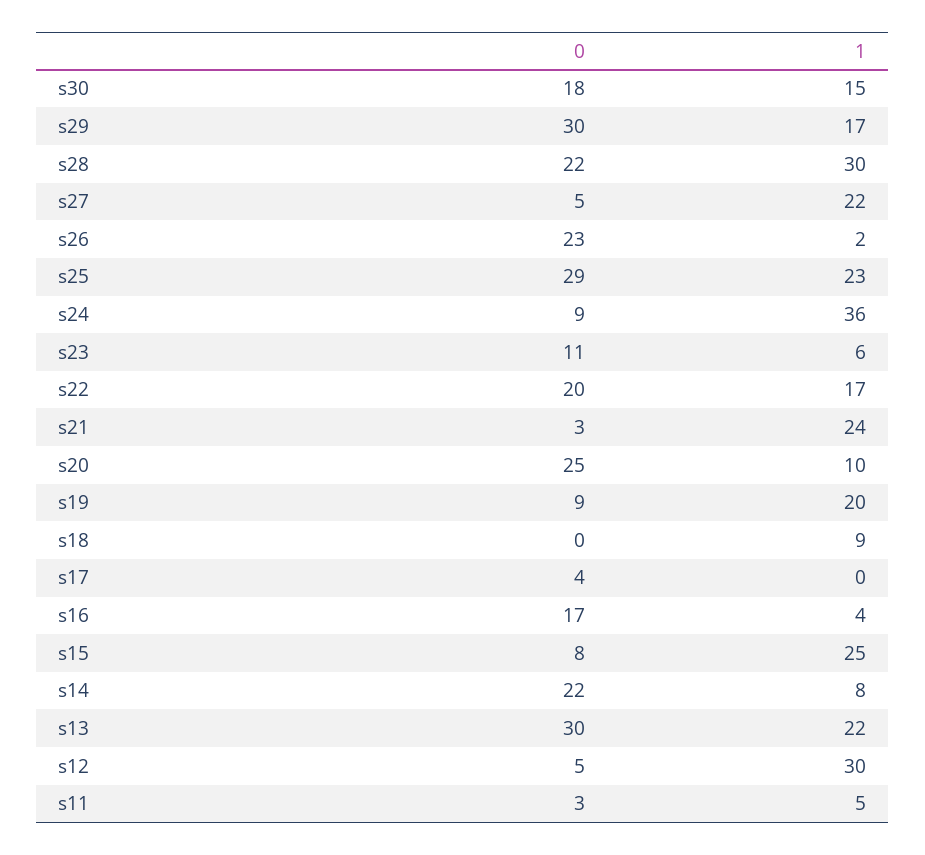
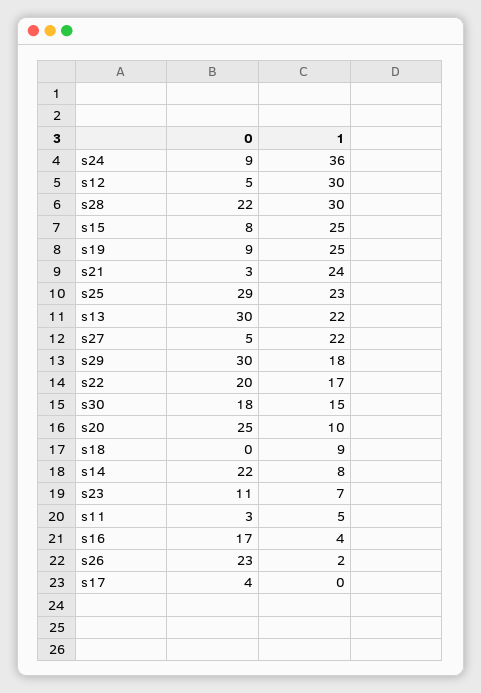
  {
    "0": {
      "s30": 18,
      "s29": 30,
      "s28": 22,
      "s27": 5,
      "s26": 23,
      "s25": 29,
      "s24": 9,
      "s23": 11,
      "s22": 20,
      "s21": 3,
      "s20": 25,
      "s19": 9,
      "s18": 0,
      "s17": 4,
      "s16": 17,
      "s15": 8,
      "s14": 22,
      "s13": 30,
      "s12": 5,
      "s11": 3
    },
    "1": {
      "s30": 15,
-     "s29": 17,
+     "s29": 18,
      "s28": 30,
      "s27": 22,
      "s26": 2,
      "s25": 23,
      "s24": 36,
-     "s23": 6,
+     "s23": 7,
      "s22": 17,
      "s21": 24,
      "s20": 10,
-     "s19": 20,
+     "s19": 25,
      "s18": 9,
      "s17": 0,
      "s16": 4,
      "s15": 25,
      "s14": 8,
      "s13": 22,
      "s12": 30,
      "s11": 5
    }
  }

